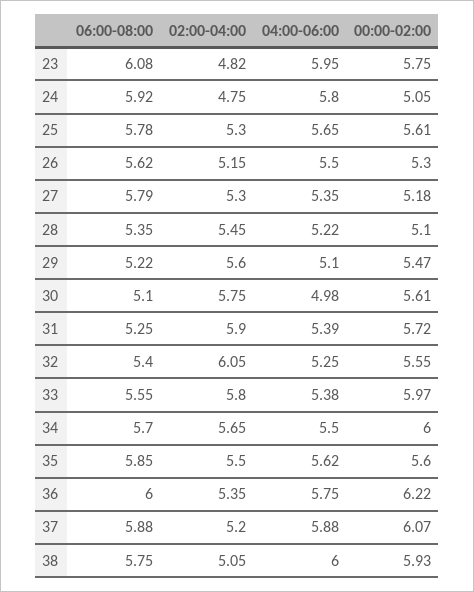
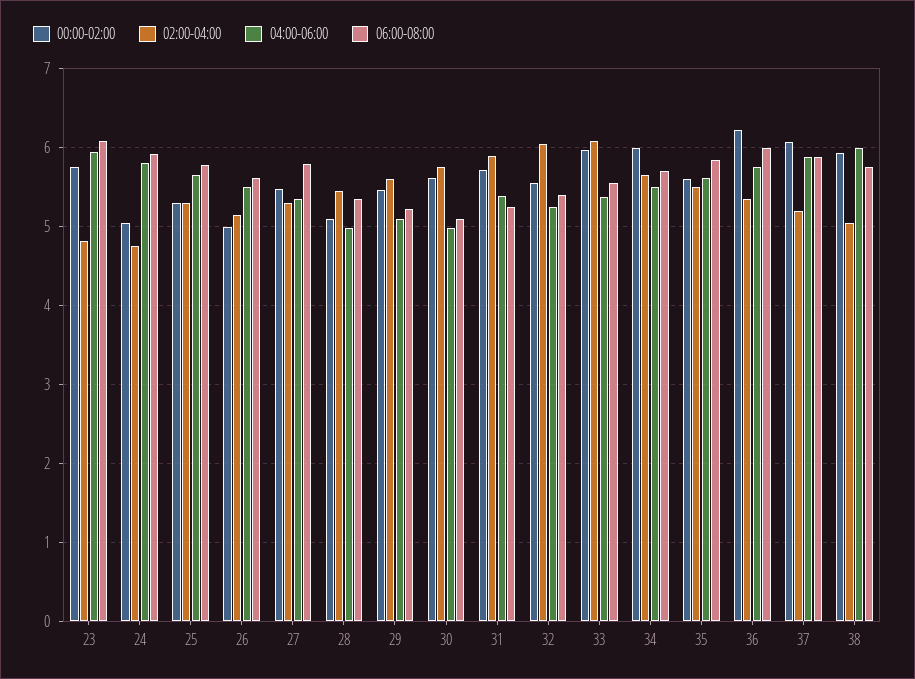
  {
    "06:00-08:00": {
      "23": 6.08,
      "24": 5.92,
      "25": 5.78,
      "26": 5.62,
      "27": 5.79,
      "28": 5.35,
      "29": 5.22,
      "30": 5.1,
      "31": 5.25,
      "32": 5.4,
      "33": 5.55,
      "34": 5.7,
      "35": 5.85,
      "36": 6,
      "37": 5.88,
      "38": 5.75
    },
    "02:00-04:00": {
      "23": 4.82,
      "24": 4.75,
      "25": 5.3,
      "26": 5.15,
      "27": 5.3,
      "28": 5.45,
      "29": 5.6,
      "30": 5.75,
      "31": 5.9,
      "32": 6.05,
-     "33": 5.8,
+     "33": 6.1,
      "34": 5.65,
      "35": 5.5,
      "36": 5.35,
      "37": 5.2,
      "38": 5.05
    },
    "04:00-06:00": {
      "23": 5.95,
      "24": 5.8,
      "25": 5.65,
      "26": 5.5,
      "27": 5.35,
-     "28": 5.22,
+     "28": 5,
      "29": 5.1,
      "30": 4.98,
      "31": 5.39,
      "32": 5.25,
      "33": 5.38,
      "34": 5.5,
      "35": 5.62,
      "36": 5.75,
      "37": 5.88,
      "38": 6
    },
    "00:00-02:00": {
      "23": 5.75,
      "24": 5.05,
-     "25": 5.61,
+     "25": 5.3,
-     "26": 5.3,
+     "26": 5,
-     "27": 5.18,
+     "27": 5.5,
      "28": 5.1,
      "29": 5.47,
      "30": 5.61,
      "31": 5.72,
      "32": 5.55,
      "33": 5.97,
      "34": 6,
      "35": 5.6,
      "36": 6.22,
      "37": 6.07,
      "38": 5.93
    }
  }

